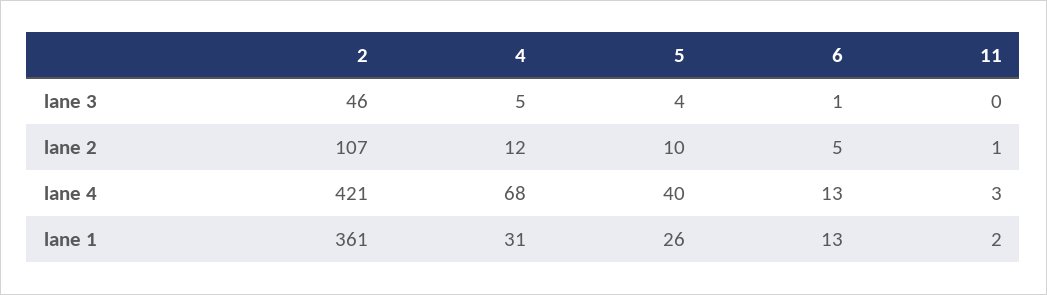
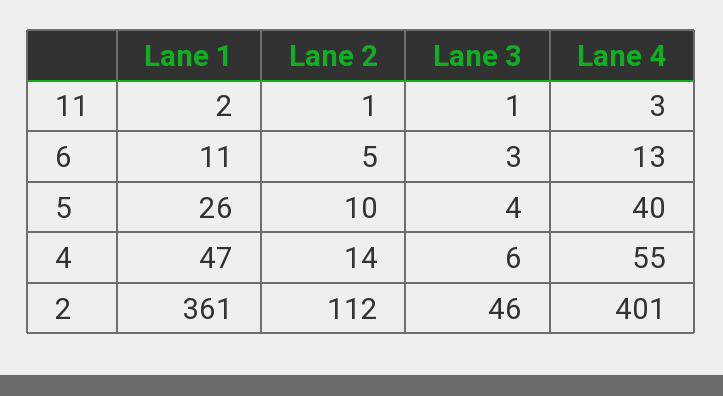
  {
    "2": {
      "lane 3": 46,
-     "lane 2": 107,
+     "lane 2": 112,
-     "lane 4": 421,
+     "lane 4": 401,
      "lane 1": 361
    },
    "4": {
-     "lane 3": 5,
+     "lane 3": 6,
-     "lane 2": 12,
+     "lane 2": 14,
-     "lane 4": 68,
+     "lane 4": 55,
-     "lane 1": 31
+     "lane 1": 47
    },
    "5": {
      "lane 3": 4,
      "lane 2": 10,
      "lane 4": 40,
      "lane 1": 26
    },
    "6": {
-     "lane 3": 1,
+     "lane 3": 3,
      "lane 2": 5,
      "lane 4": 13,
-     "lane 1": 13
+     "lane 1": 11
    },
    "11": {
-     "lane 3": 0,
+     "lane 3": 1,
      "lane 2": 1,
      "lane 4": 3,
      "lane 1": 2
    }
  }

